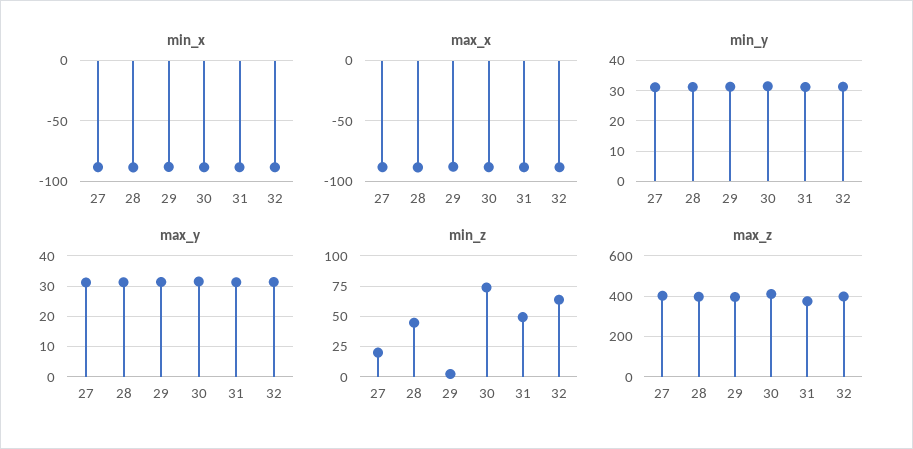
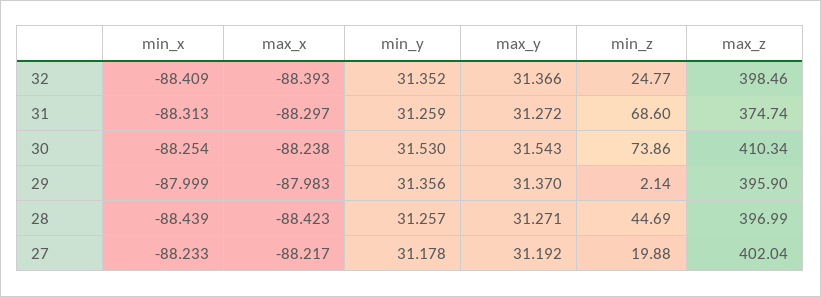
  {
    "min_x": {
      "27": -88.233,
      "28": -88.439,
      "29": -87.999,
      "30": -88.254,
      "31": -88.313,
      "32": -88.409
    },
    "max_x": {
      "27": -88.217,
      "28": -88.423,
      "29": -87.983,
      "30": -88.238,
      "31": -88.297,
      "32": -88.393
    },
    "min_y": {
      "27": 31.178,
      "28": 31.257,
      "29": 31.356,
      "30": 31.53,
      "31": 31.259,
      "32": 31.352
    },
    "max_y": {
      "27": 31.192,
      "28": 31.271,
      "29": 31.37,
      "30": 31.543,
      "31": 31.272,
      "32": 31.366
    },
    "min_z": {
      "27": 19.88,
      "28": 44.69,
      "29": 2.14,
      "30": 73.86,
-     "31": 50,
+     "31": 68.6,
-     "32": 65
+     "32": 24.77
    },
    "max_z": {
      "27": 402.04,
      "28": 396.99,
      "29": 395.9,
      "30": 410.34,
      "31": 374.74,
      "32": 398.46
    }
  }

